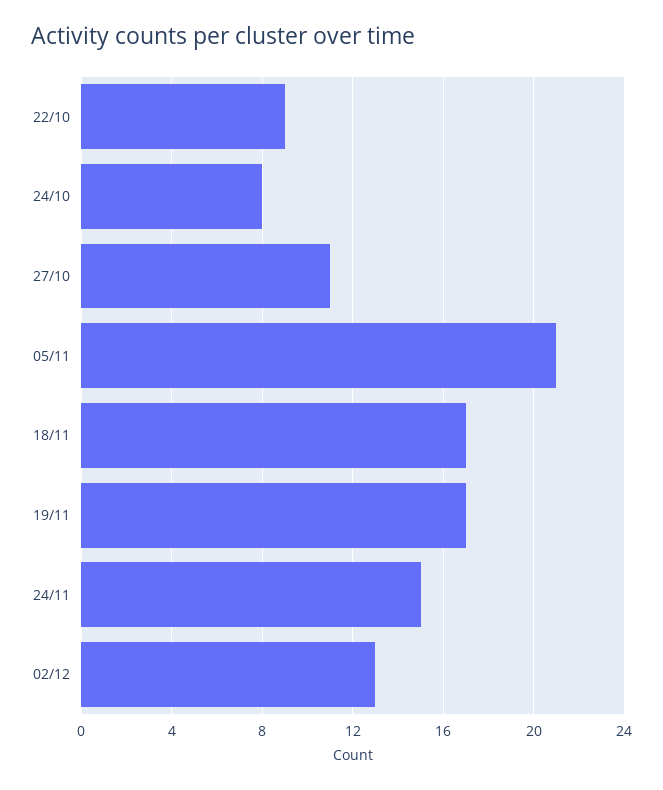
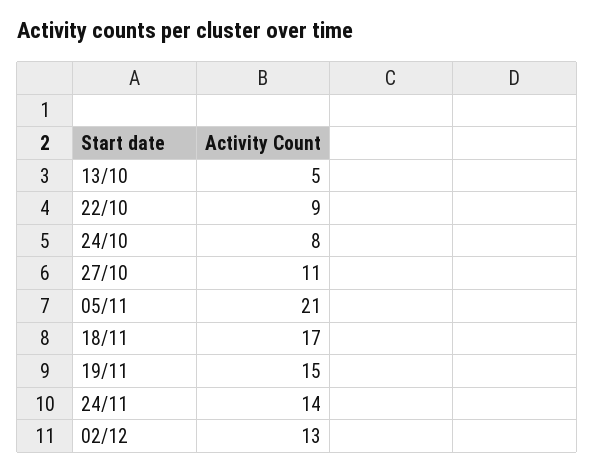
  {
    "22/10": 9,
    "24/10": 8,
    "27/10": 11,
    "05/11": 21,
    "18/11": 17,
-   "19/11": 17,
+   "19/11": 15,
-   "24/11": 15,
+   "24/11": 14,
-   "02/12": 13
+   "02/12": 13,
+   "13/10": 5
  }

